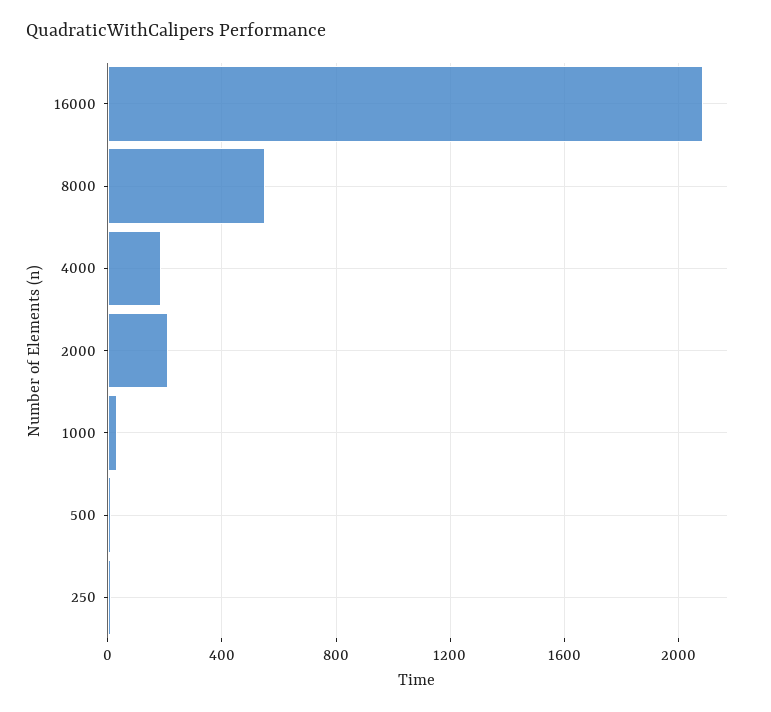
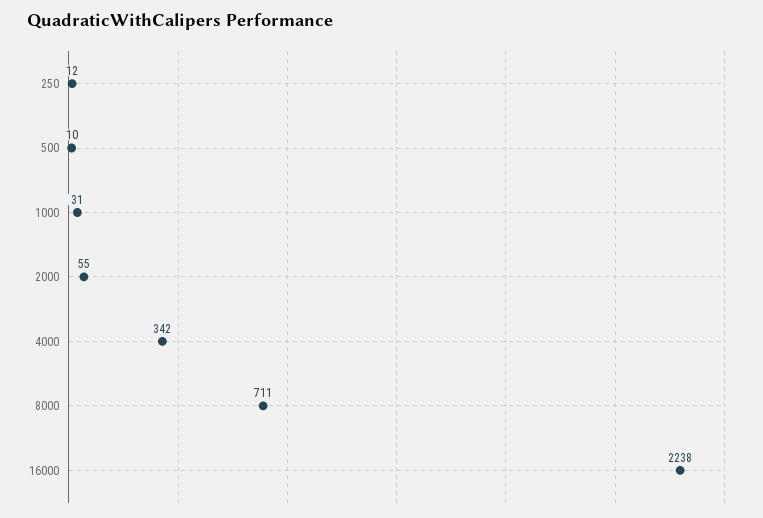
  {
-   "16000": 2100,
+   "16000": 2238,
-   "8000": 550,
+   "8000": 711,
-   "4000": 200,
+   "4000": 342,
-   "2000": 200,
+   "2000": 55,
    "1000": 31,
    "500": 10,
    "250": 12
  }

